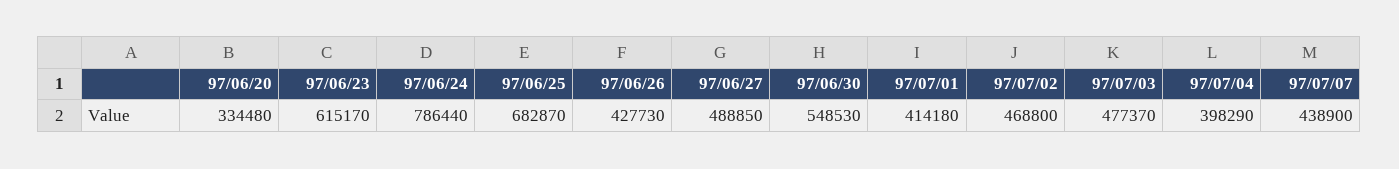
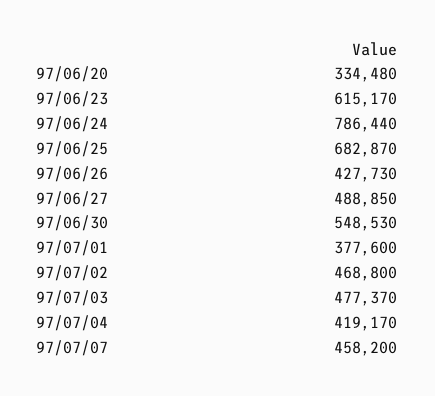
  {
    "97/06/20": 334480,
    "97/06/23": 615170,
    "97/06/24": 786440,
    "97/06/25": 682870,
    "97/06/26": 427730,
    "97/06/27": 488850,
    "97/06/30": 548530,
-   "97/07/01": 414180,
+   "97/07/01": 377600,
    "97/07/02": 468800,
    "97/07/03": 477370,
-   "97/07/04": 398290,
+   "97/07/04": 419170,
-   "97/07/07": 438900
+   "97/07/07": 458200
  }

